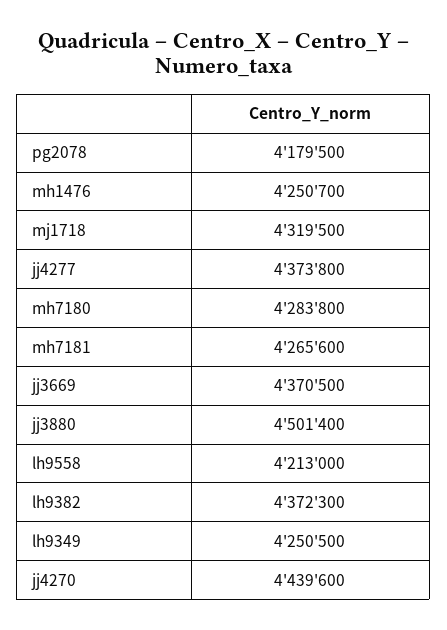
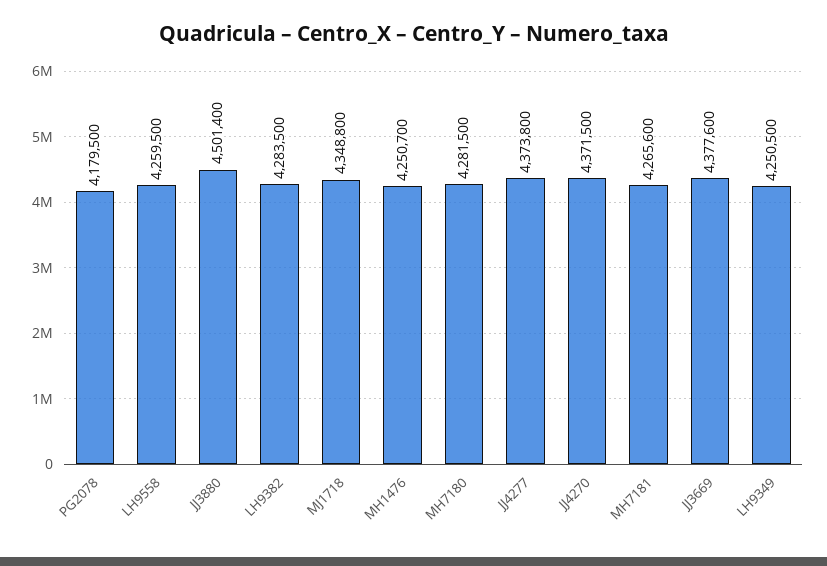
  {
    "pg2078": 4179500,
    "mh1476": 4250700,
-   "mj1718": 4319500,
+   "mj1718": 4348800,
    "jj4277": 4373800,
-   "mh7180": 4283800,
+   "mh7180": 4281500,
    "mh7181": 4265600,
-   "jj3669": 4370500,
+   "jj3669": 4377600,
    "jj3880": 4501400,
-   "lh9558": 4213000,
+   "lh9558": 4259500,
-   "lh9382": 4372300,
+   "lh9382": 4283500,
    "lh9349": 4250500,
-   "jj4270": 4439600
+   "jj4270": 4371500
  }

